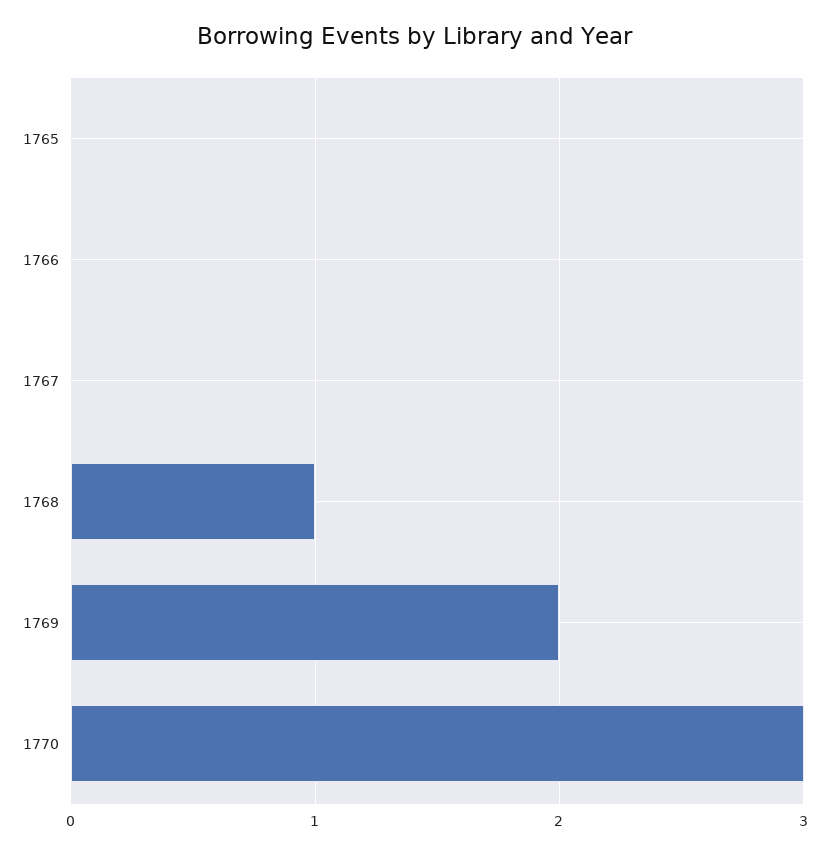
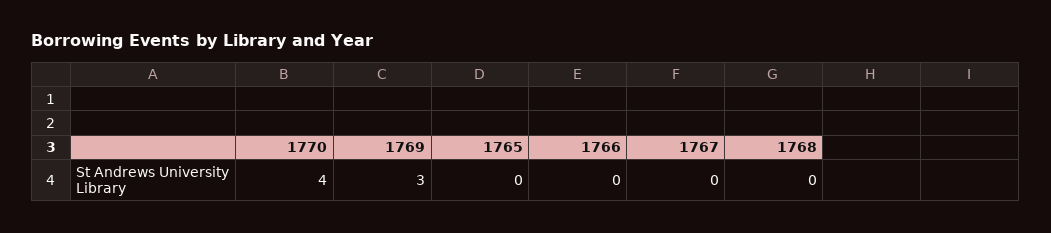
  {
    "1765": 0,
    "1766": 0,
    "1767": 0,
-   "1768": 1,
+   "1768": 0,
-   "1769": 2,
+   "1769": 3,
-   "1770": 3
+   "1770": 4
  }

